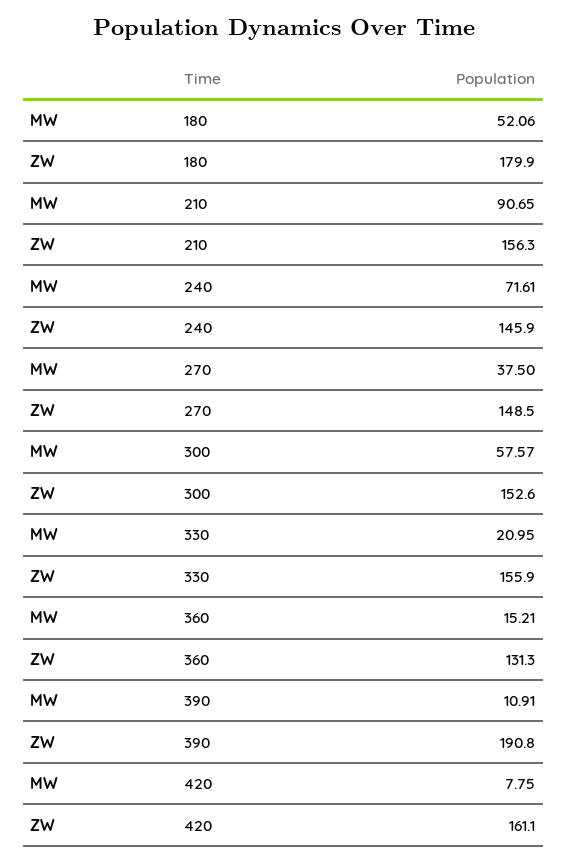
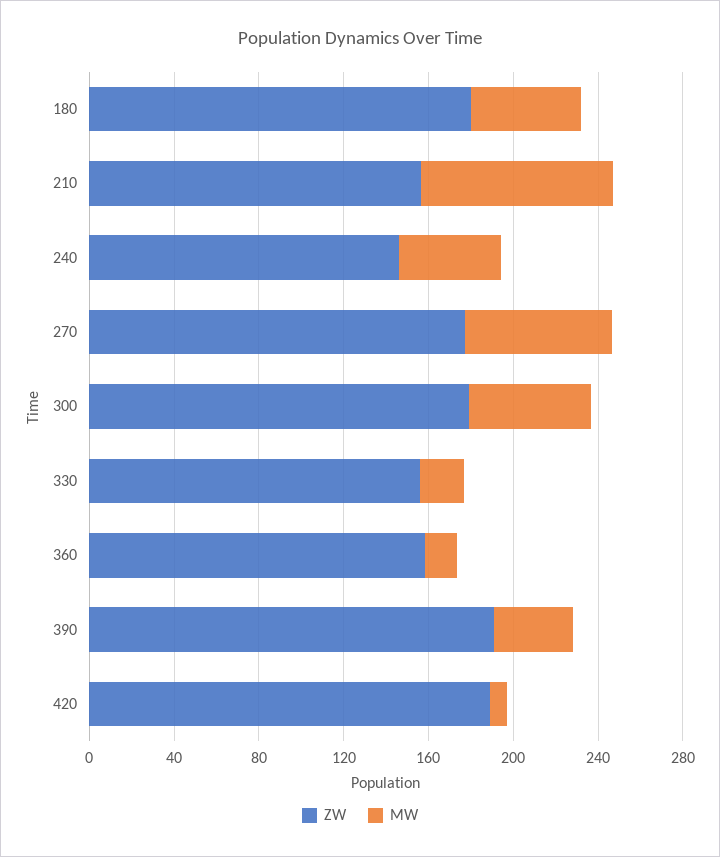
  {
    "MW": {
      "180": 52.06,
      "210": 90.65,
-     "240": 71.61,
+     "240": 50,
-     "270": 37.5,
+     "270": 70,
      "300": 57.57,
      "330": 20.95,
      "360": 15.21,
-     "390": 10.91,
+     "390": 40,
      "420": 7.75
    },
    "ZW": {
      "180": 179.9,
      "210": 156.3,
      "240": 145.9,
-     "270": 148.5,
+     "270": 180,
-     "300": 152.6,
+     "300": 180,
      "330": 155.9,
-     "360": 131.3,
+     "360": 160,
      "390": 190.8,
-     "420": 161.1
+     "420": 190
    }
  }

